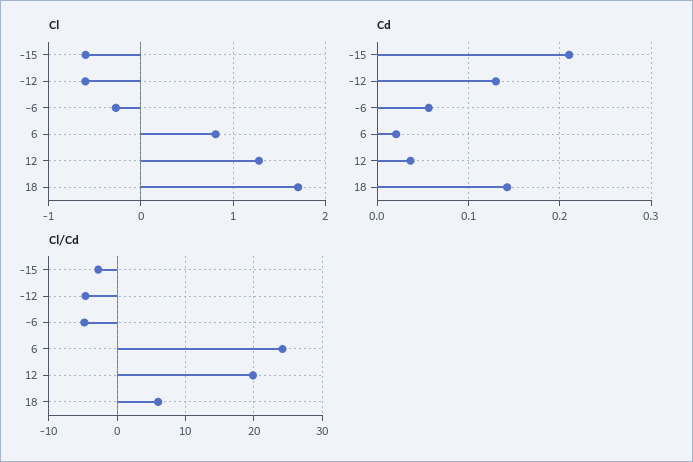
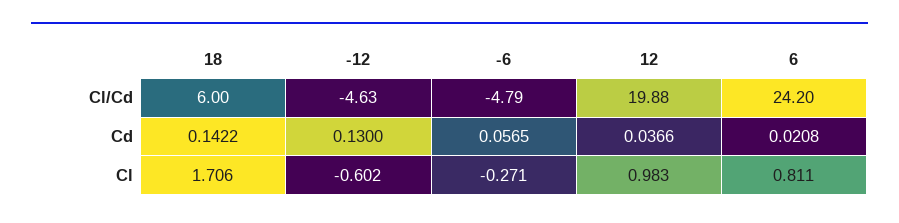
  {
    "Cl": {
-     "-15": -0.6,
      "-12": -0.602,
      "-6": -0.271,
      "6": 0.811,
-     "12": 1.3,
+     "12": 0.983,
      "18": 1.706
    },
    "Cd": {
-     "-15": 0.21,
      "-12": 0.13,
      "-6": 0.0565,
      "6": 0.0208,
      "12": 0.0366,
      "18": 0.1422
    },
    "Cl/Cd": {
-     "-15": -3,
      "-12": -4.63,
      "-6": -4.79,
      "6": 24.2,
      "12": 19.88,
      "18": 6
    }
  }

